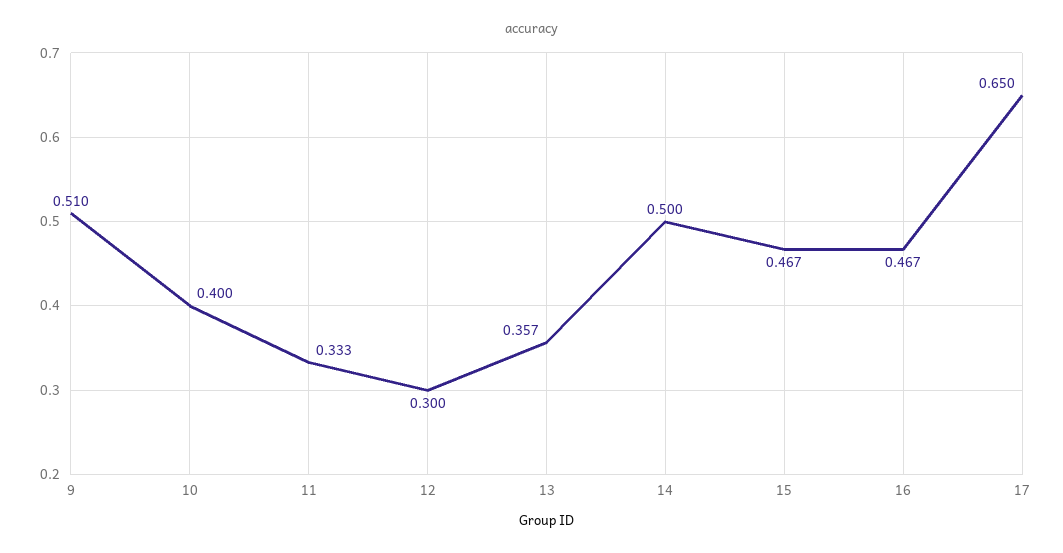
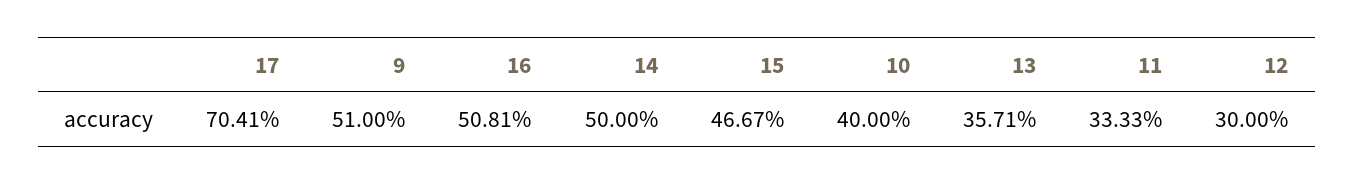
  {
    "9": 0.51,
    "10": 0.4,
    "11": 0.3333,
    "12": 0.3,
    "13": 0.3571,
    "14": 0.5,
    "15": 0.4667,
-   "16": 0.467,
+   "16": 0.5081,
-   "17": 0.65
+   "17": 0.7041
  }

